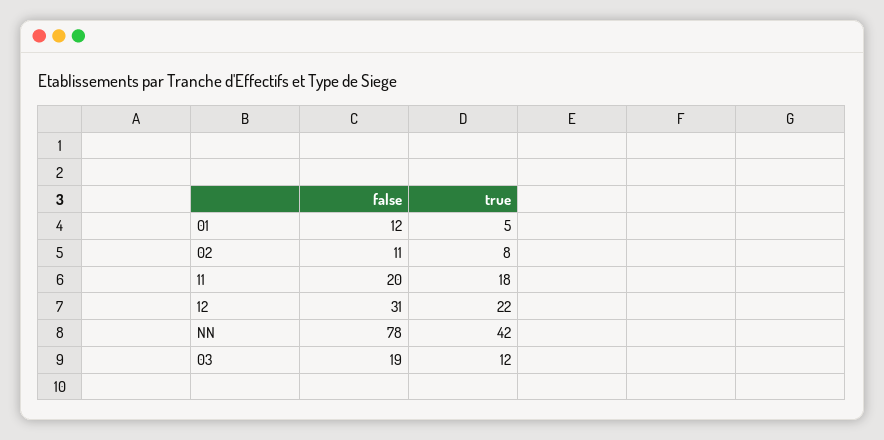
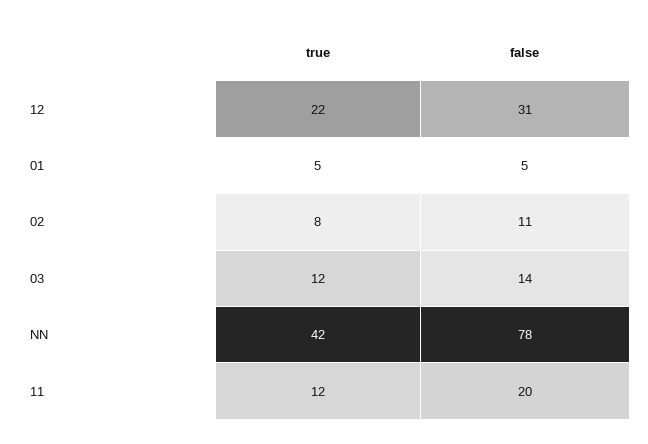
  {
    "false": {
-     "01": 12,
+     "01": 5,
      "02": 11,
      "11": 20,
      "12": 31,
      "NN": 78,
-     "03": 19
+     "03": 14
    },
    "true": {
      "01": 5,
      "02": 8,
-     "11": 18,
+     "11": 12,
      "12": 22,
      "NN": 42,
      "03": 12
    }
  }

